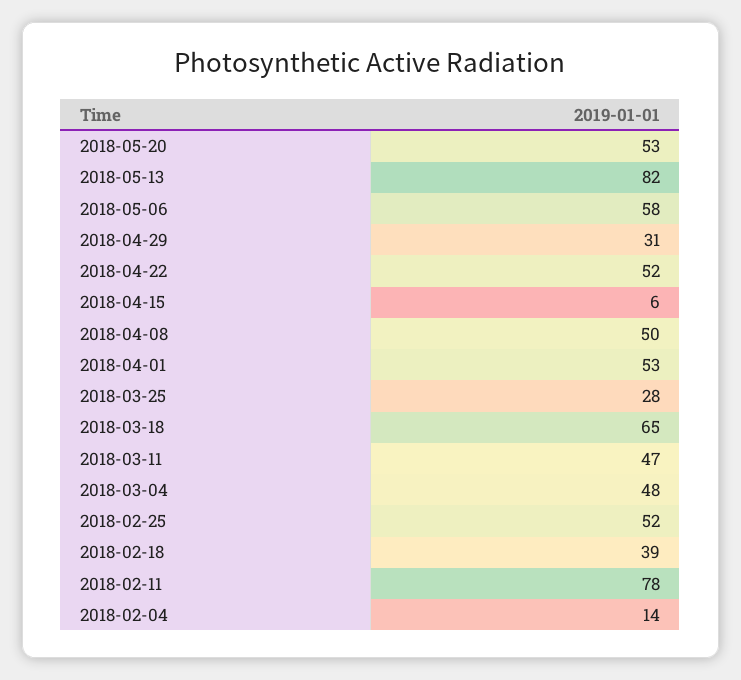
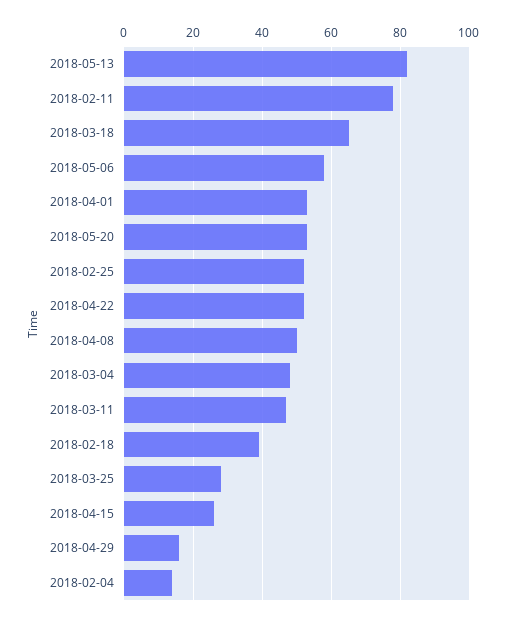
  {
    "2018-05-20": 53,
    "2018-05-13": 82,
    "2018-05-06": 58,
-   "2018-04-29": 31,
+   "2018-04-29": 15,
    "2018-04-22": 52,
-   "2018-04-15": 6,
+   "2018-04-15": 25,
    "2018-04-08": 50,
    "2018-04-01": 53,
    "2018-03-25": 28,
    "2018-03-18": 65,
    "2018-03-11": 47,
    "2018-03-04": 48,
    "2018-02-25": 52,
    "2018-02-18": 39,
    "2018-02-11": 78,
    "2018-02-04": 14
  }

